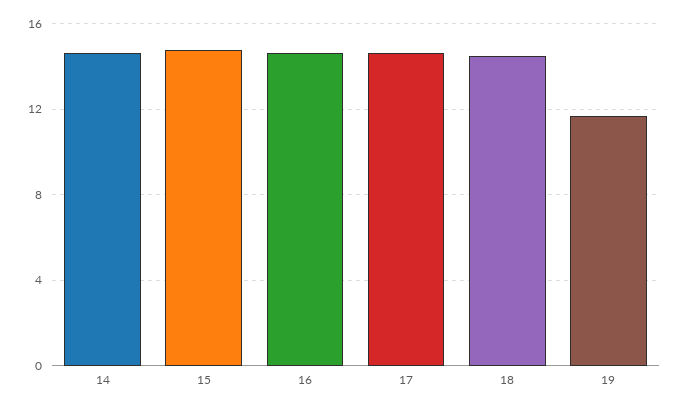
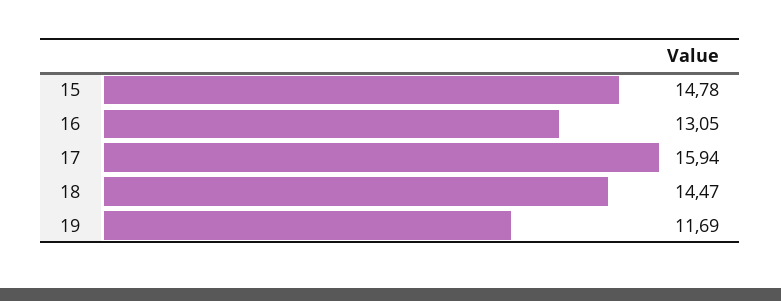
  {
-   "14": 14.5,
    "15": 14.78,
-   "16": 14.5,
+   "16": 13.05,
-   "17": 14.5,
+   "17": 15.94,
    "18": 14.47,
    "19": 11.69
  }

